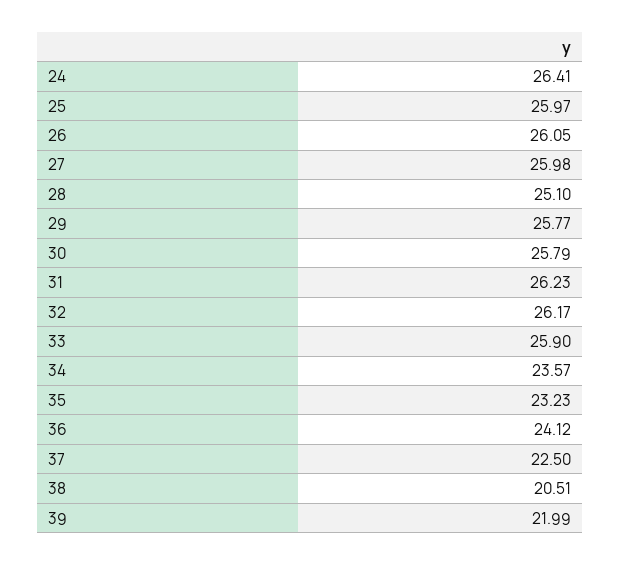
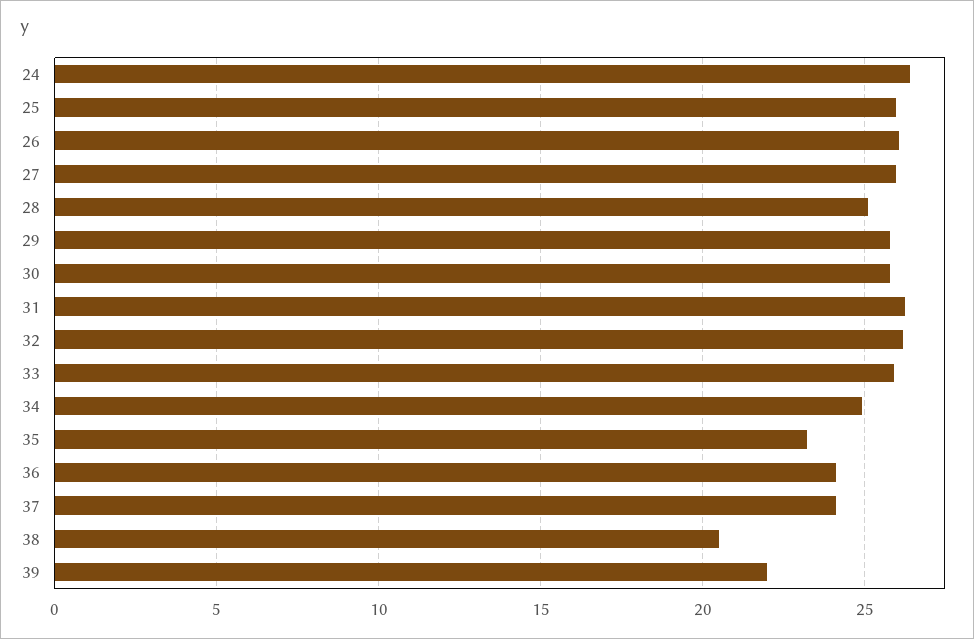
  {
    "24": 26.41,
    "25": 25.97,
    "26": 26.05,
    "27": 25.98,
    "28": 25.1,
    "29": 25.77,
    "30": 25.79,
    "31": 26.23,
    "32": 26.17,
    "33": 25.9,
-   "34": 23.57,
+   "34": 25,
    "35": 23.23,
    "36": 24.12,
-   "37": 22.5,
+   "37": 24,
    "38": 20.51,
    "39": 21.99
  }

